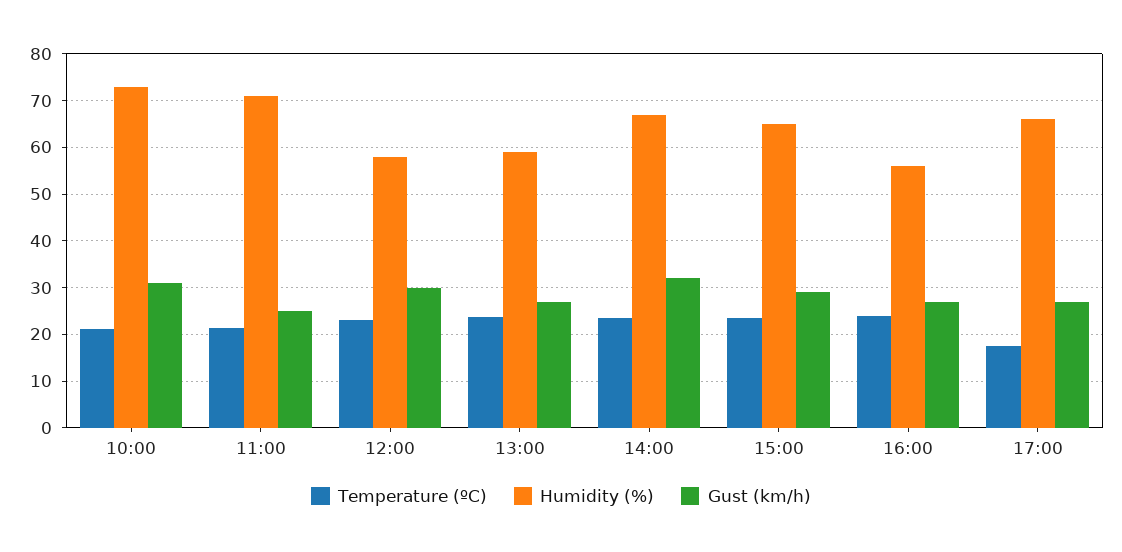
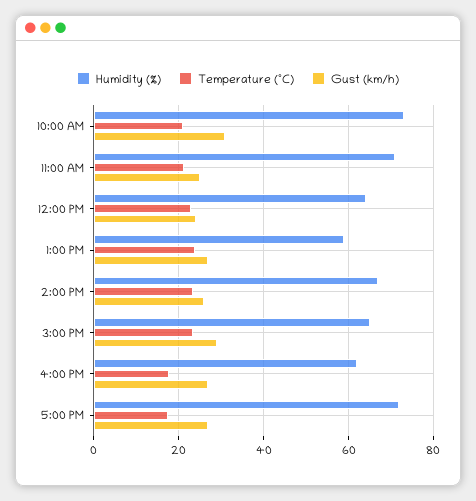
  {
    "Temperature (ºC)": {
      "10:00": 22,
      "11:00": 22,
      "12:00": 24,
      "13:00": 24,
      "14:00": 24,
      "15:00": 24,
-     "16:00": 24,
+     "16:00": 18,
      "17:00": 18
    },
    "Humidity (%)": {
      "10:00": 74,
      "11:00": 72,
-     "12:00": 58,
+     "12:00": 64,
      "13:00": 60,
      "14:00": 68,
      "15:00": 66,
-     "16:00": 56,
+     "16:00": 62,
-     "17:00": 66
+     "17:00": 72
    },
    "Gust (km/h)": {
      "10:00": 32,
      "11:00": 26,
-     "12:00": 30,
+     "12:00": 24,
      "13:00": 28,
-     "14:00": 32,
+     "14:00": 26,
      "15:00": 30,
      "16:00": 28,
      "17:00": 28
    }
  }

